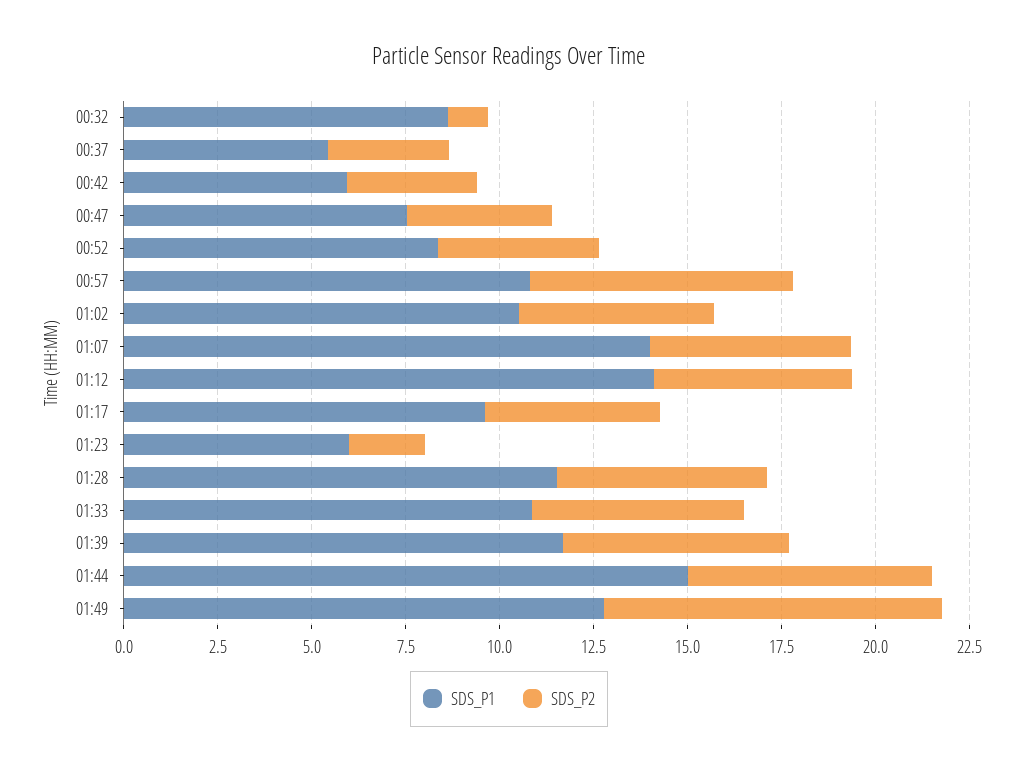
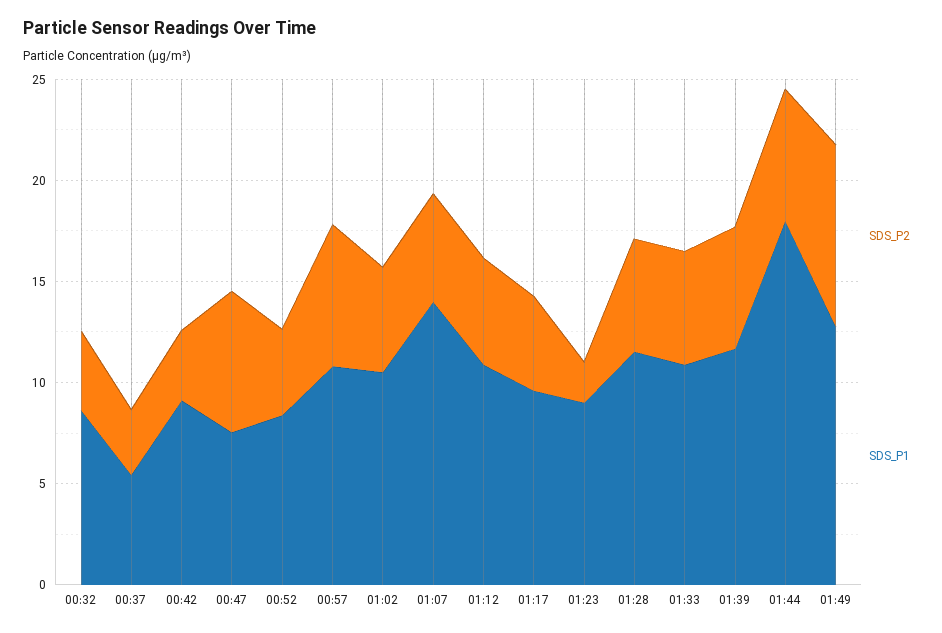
  {
    "SDS_P1": {
      "00:32": 8.5,
      "00:37": 5.5,
-     "00:42": 6,
+     "00:42": 9,
      "00:47": 7.5,
      "00:52": 8.5,
      "00:57": 11,
      "01:02": 10.5,
      "01:07": 14,
-     "01:12": 14,
+     "01:12": 11,
      "01:17": 9.5,
-     "01:23": 6,
+     "01:23": 9,
      "01:28": 11.5,
      "01:33": 11,
      "01:39": 11.5,
-     "01:44": 15,
+     "01:44": 18,
      "01:49": 13
    },
    "SDS_P2": {
-     "00:32": 1,
+     "00:32": 4,
      "00:37": 3,
      "00:42": 3.5,
-     "00:47": 4,
+     "00:47": 7,
      "00:52": 4.5,
      "00:57": 7,
      "01:02": 5,
      "01:07": 5.5,
      "01:12": 5.5,
      "01:17": 4.5,
      "01:23": 2,
      "01:28": 5.5,
      "01:33": 5.5,
      "01:39": 6,
      "01:44": 6.5,
      "01:49": 9
    }
  }

